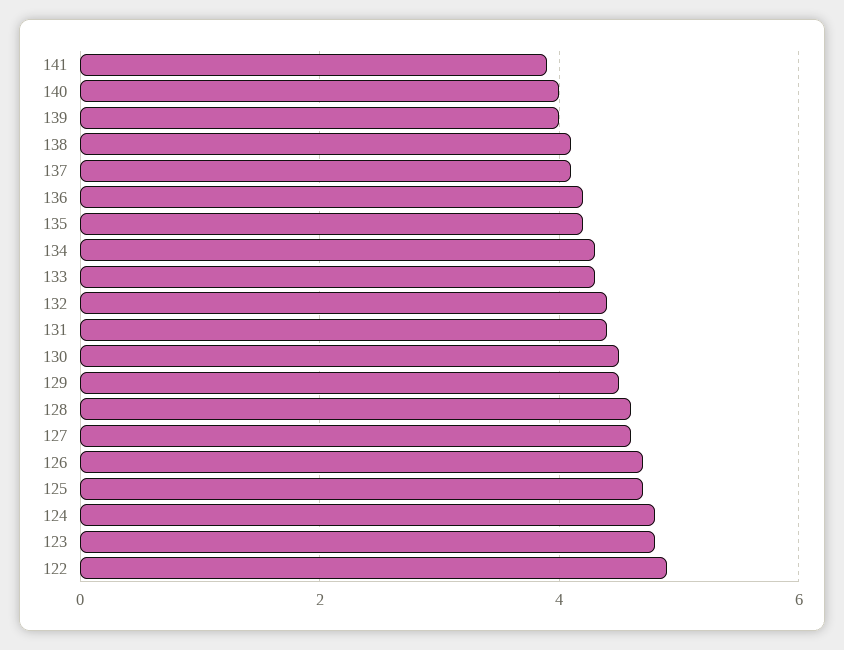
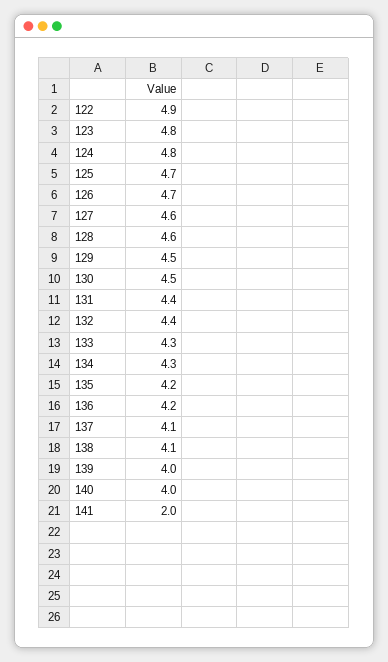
  {
-   "141": 4,
+   "141": 2,
    "140": 4,
    "139": 4,
    "138": 4.1,
    "137": 4.1,
    "136": 4.2,
    "135": 4.2,
    "134": 4.3,
    "133": 4.3,
    "132": 4.4,
    "131": 4.4,
    "130": 4.5,
    "129": 4.5,
    "128": 4.6,
    "127": 4.6,
    "126": 4.7,
    "125": 4.7,
    "124": 4.8,
    "123": 4.8,
    "122": 4.9
  }

